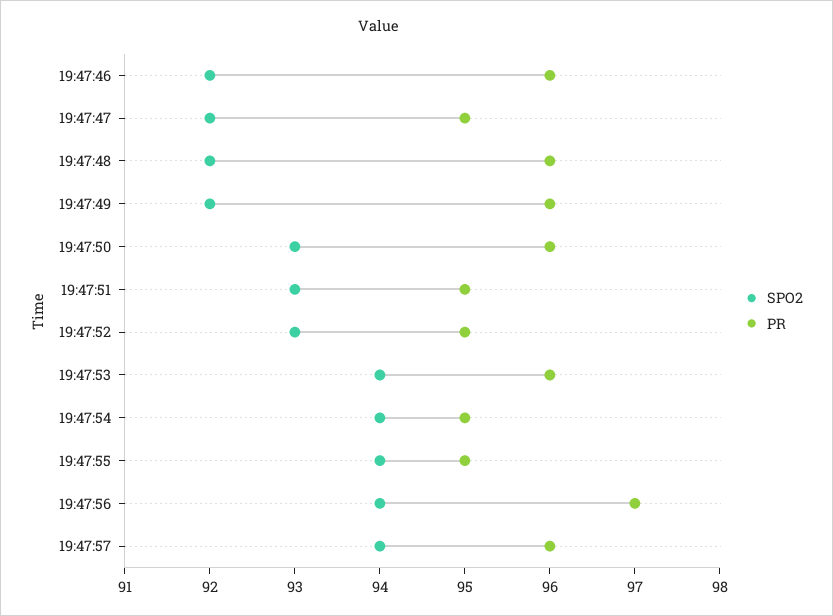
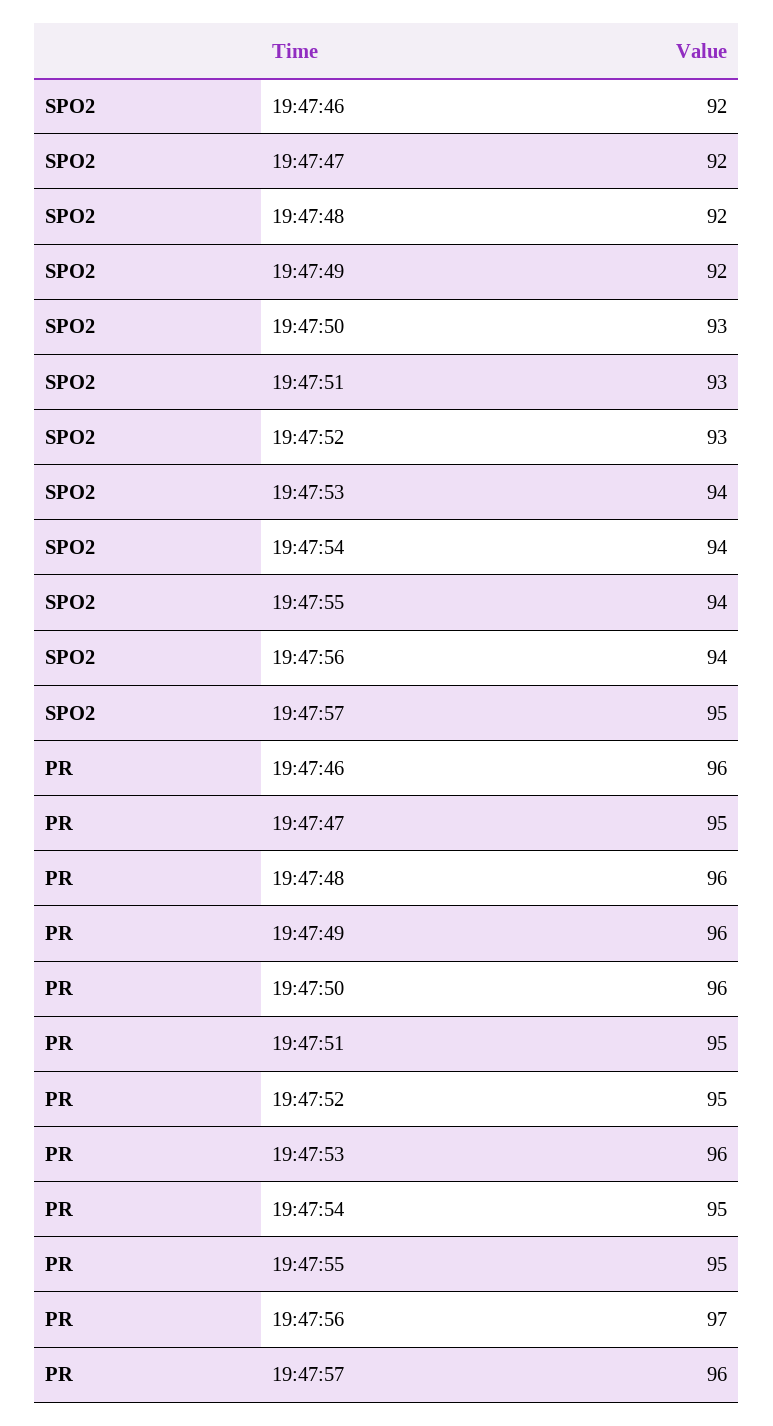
  {
    "SPO2": {
      "19:47:46": 92,
      "19:47:47": 92,
      "19:47:48": 92,
      "19:47:49": 92,
      "19:47:50": 93,
      "19:47:51": 93,
      "19:47:52": 93,
      "19:47:53": 94,
      "19:47:54": 94,
      "19:47:55": 94,
      "19:47:56": 94,
-     "19:47:57": 94
+     "19:47:57": 95
    },
    "PR": {
      "19:47:46": 96,
      "19:47:47": 95,
      "19:47:48": 96,
      "19:47:49": 96,
      "19:47:50": 96,
      "19:47:51": 95,
      "19:47:52": 95,
      "19:47:53": 96,
      "19:47:54": 95,
      "19:47:55": 95,
      "19:47:56": 97,
      "19:47:57": 96
    }
  }

